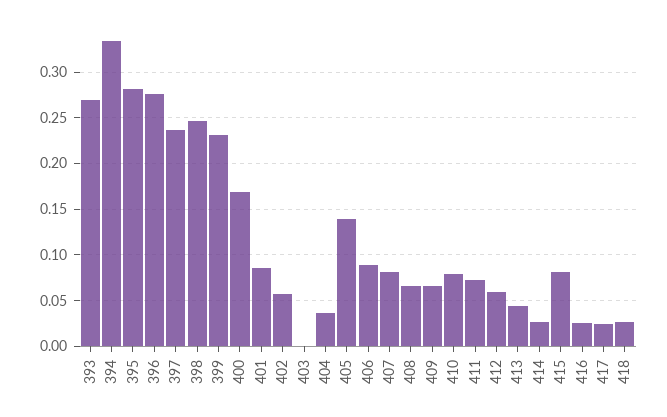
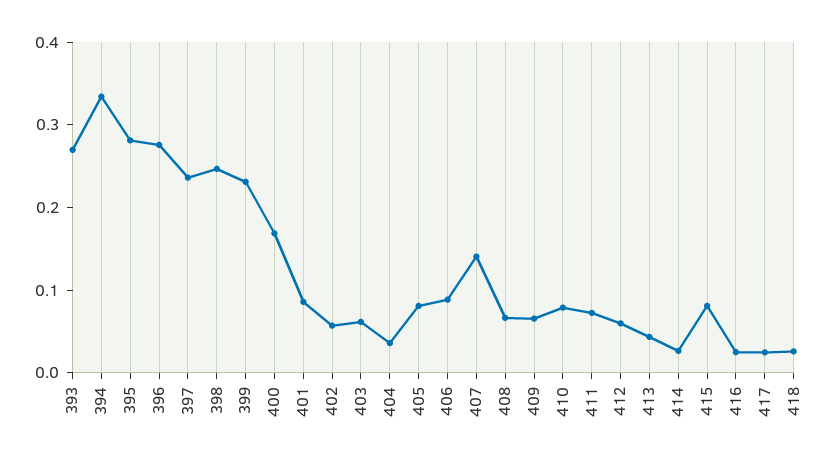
  {
    "393": 0.27,
    "394": 0.33,
    "395": 0.28,
    "396": 0.28,
    "397": 0.24,
    "398": 0.25,
    "399": 0.23,
    "400": 0.17,
    "401": 0.09,
    "402": 0.06,
-   "403": 0,
+   "403": 0.06,
    "404": 0.04,
-   "405": 0.14,
+   "405": 0.08,
    "406": 0.09,
-   "407": 0.08,
+   "407": 0.14,
    "408": 0.07,
    "409": 0.07,
    "410": 0.08,
    "411": 0.07,
    "412": 0.06,
    "413": 0.04,
    "414": 0.03,
    "415": 0.08,
    "416": 0.03,
    "417": 0.03,
    "418": 0.03
  }

